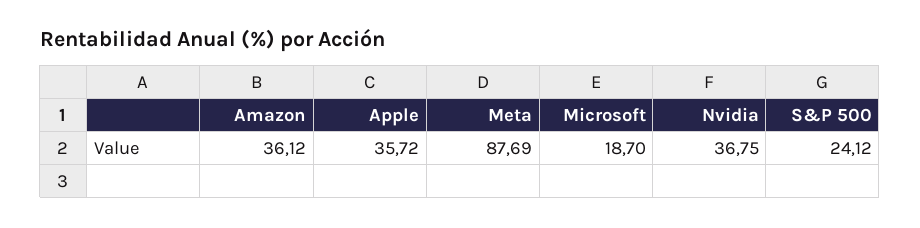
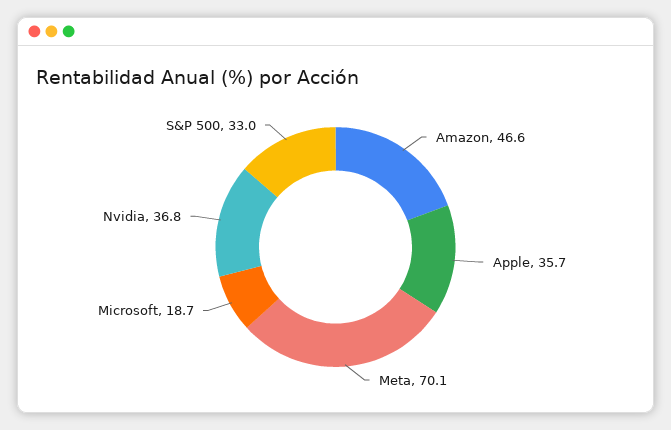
  {
-   "Amazon": 36.12,
+   "Amazon": 46.6,
    "Apple": 35.72,
-   "Meta": 87.69,
+   "Meta": 70.1,
    "Microsoft": 18.7,
    "Nvidia": 36.75,
-   "S&P 500": 24.12
+   "S&P 500": 33
  }

